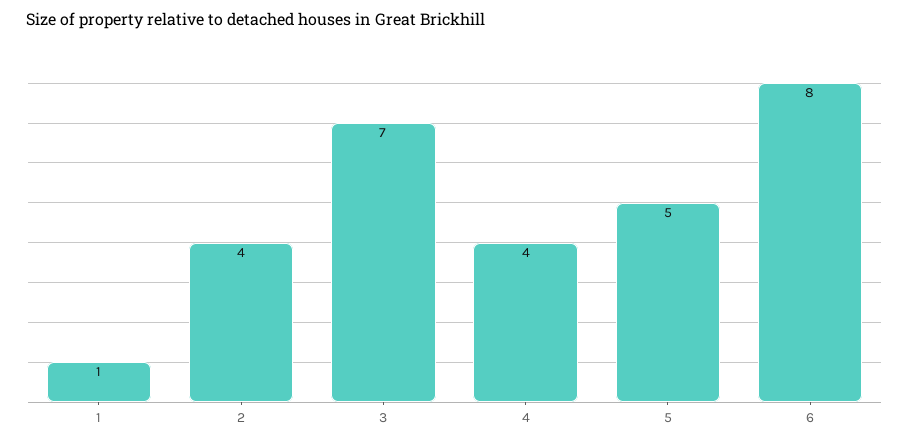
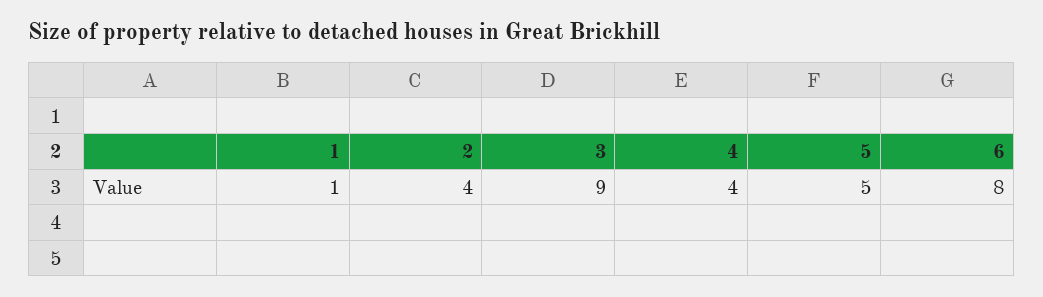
  {
    "1": 1,
    "2": 4,
-   "3": 7,
+   "3": 9,
    "4": 4,
    "5": 5,
    "6": 8
  }

